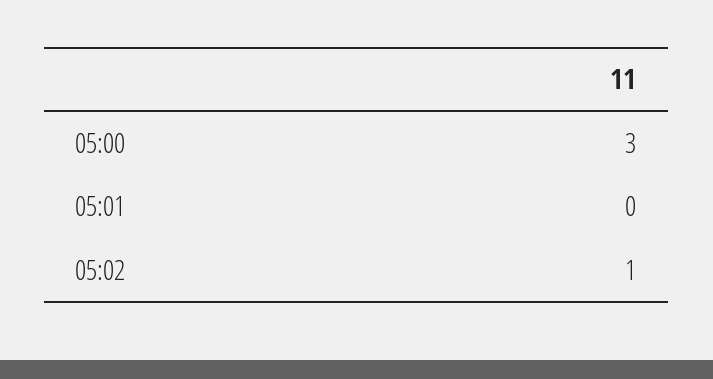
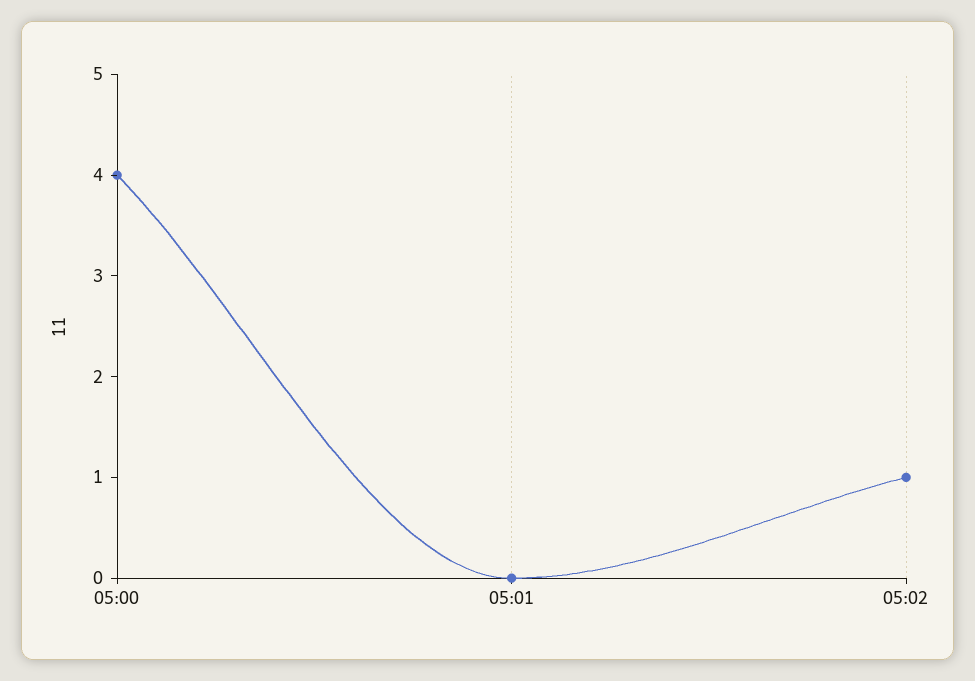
  {
-   "05:00": 3,
+   "05:00": 4,
    "05:01": 0,
    "05:02": 1
  }

